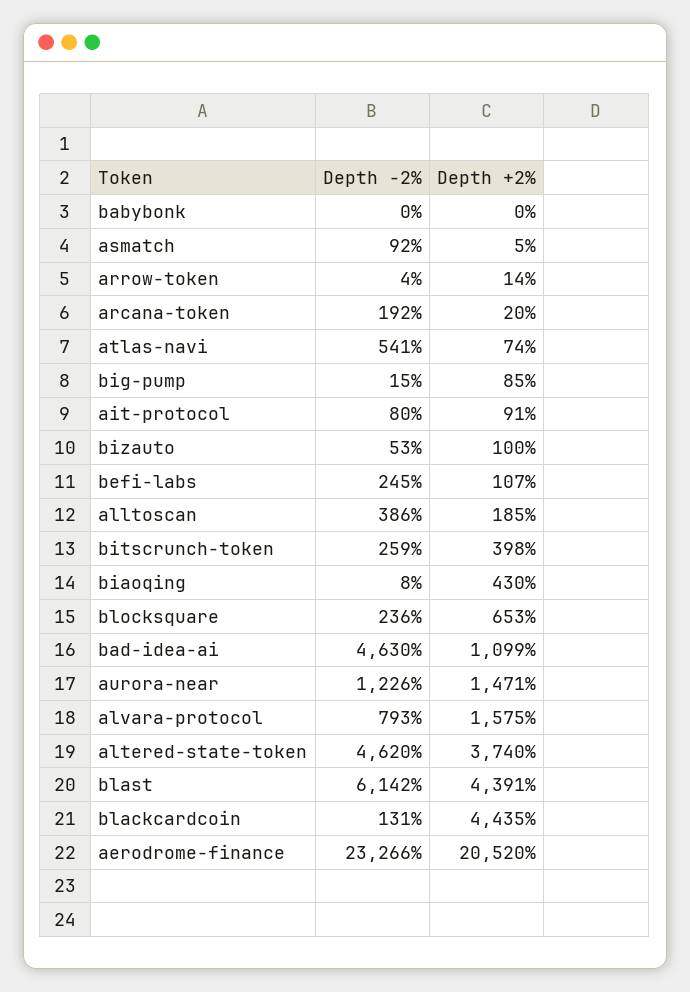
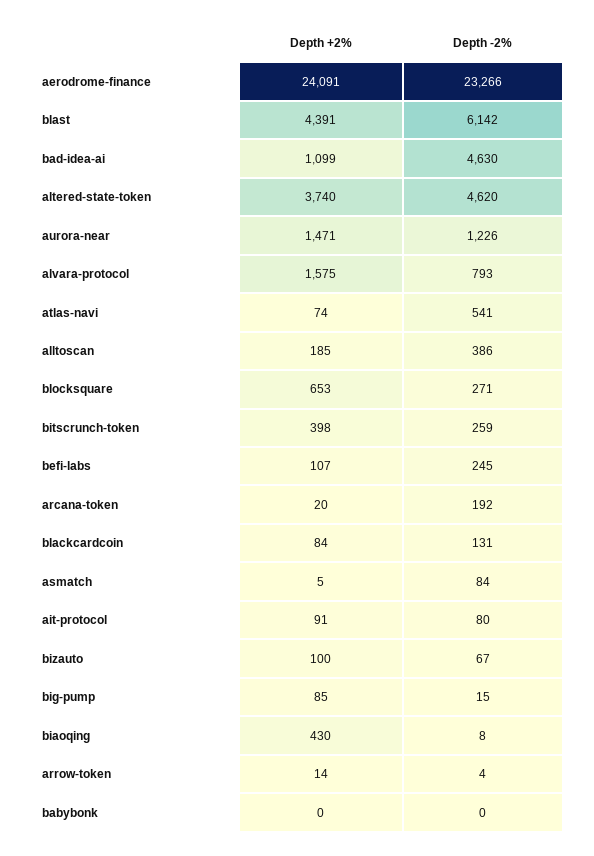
  {
    "Depth -2%": {
      "babybonk": 0,
-     "asmatch": 92,
+     "asmatch": 84,
      "arrow-token": 4,
      "arcana-token": 192,
      "atlas-navi": 541,
      "big-pump": 15,
      "ait-protocol": 80,
-     "bizauto": 53,
+     "bizauto": 67,
      "befi-labs": 245,
      "alltoscan": 386,
      "bitscrunch-token": 259,
      "biaoqing": 8,
-     "blocksquare": 236,
+     "blocksquare": 271,
      "bad-idea-ai": 4630,
      "aurora-near": 1226,
      "alvara-protocol": 793,
      "altered-state-token": 4620,
      "blast": 6142,
      "blackcardcoin": 131,
      "aerodrome-finance": 23266
    },
    "Depth +2%": {
      "babybonk": 0,
      "asmatch": 5,
      "arrow-token": 14,
      "arcana-token": 20,
      "atlas-navi": 74,
      "big-pump": 85,
      "ait-protocol": 91,
      "bizauto": 100,
      "befi-labs": 107,
      "alltoscan": 185,
      "bitscrunch-token": 398,
      "biaoqing": 430,
      "blocksquare": 653,
      "bad-idea-ai": 1099,
      "aurora-near": 1471,
      "alvara-protocol": 1575,
      "altered-state-token": 3740,
      "blast": 4391,
-     "blackcardcoin": 4435,
+     "blackcardcoin": 84,
-     "aerodrome-finance": 20520
+     "aerodrome-finance": 24091
    }
  }

